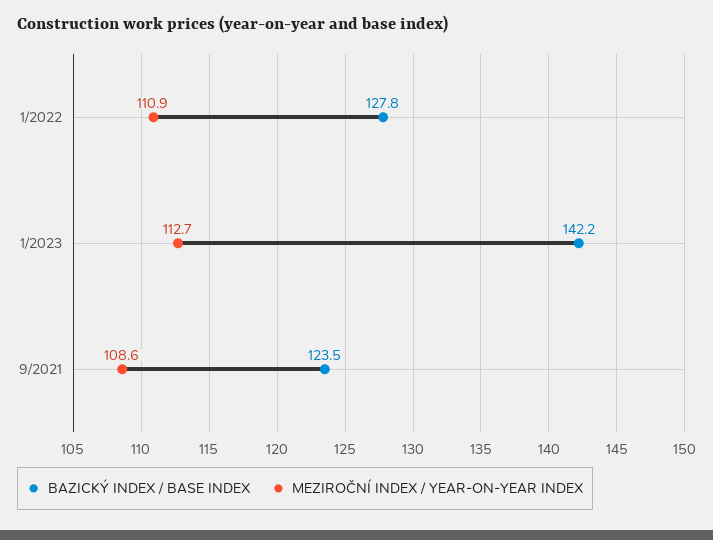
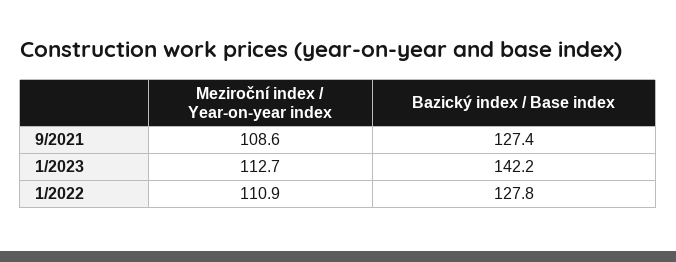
  {
    "BAZICKÝ INDEX / BASE INDEX": {
      "1/2022": 127.8,
      "1/2023": 142.2,
-     "9/2021": 123.5
+     "9/2021": 127.4
    },
    "MEZIROČNÍ INDEX / YEAR-ON-YEAR INDEX": {
      "1/2022": 110.9,
      "1/2023": 112.7,
      "9/2021": 108.6
    }
  }

